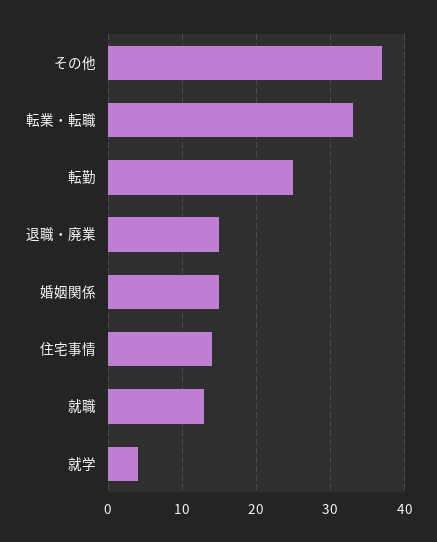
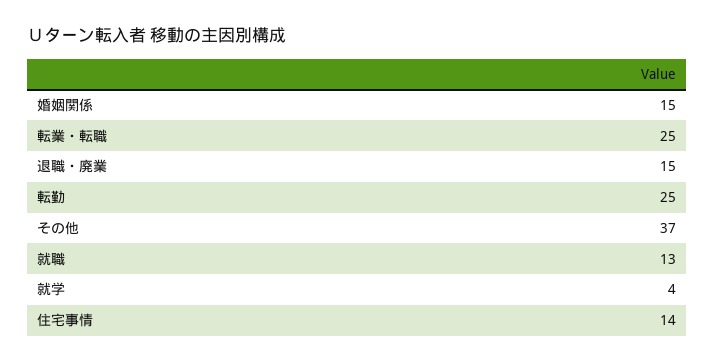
  {
    "その他": 37,
-   "転業・転職": 33,
+   "転業・転職": 25,
    "転勤": 25,
    "退職・廃業": 15,
    "婚姻関係": 15,
    "住宅事情": 14,
    "就職": 13,
    "就学": 4
  }

